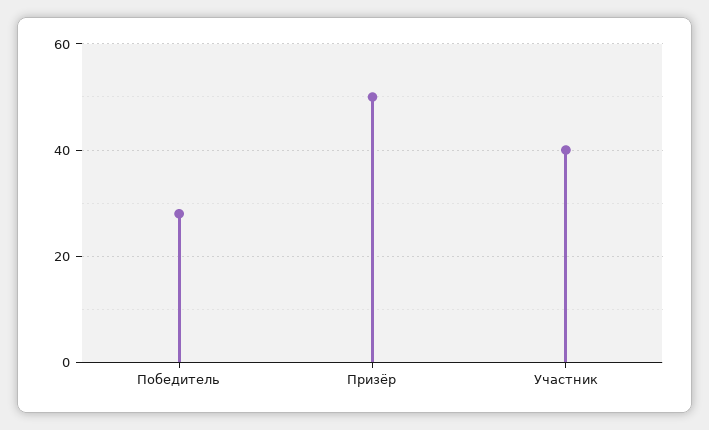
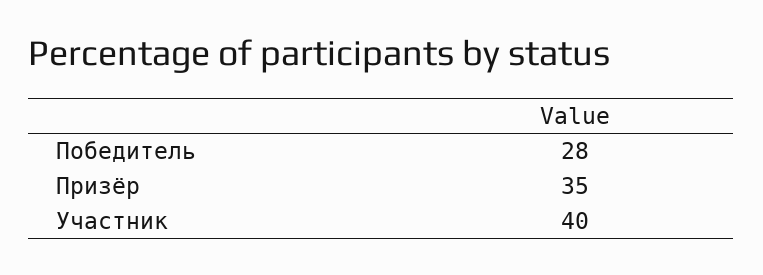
  {
    "Победитель": 28,
-   "Призёр": 50,
+   "Призёр": 35,
    "Участник": 40
  }

